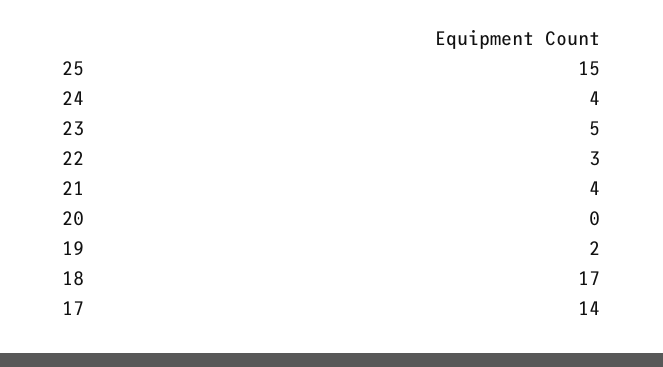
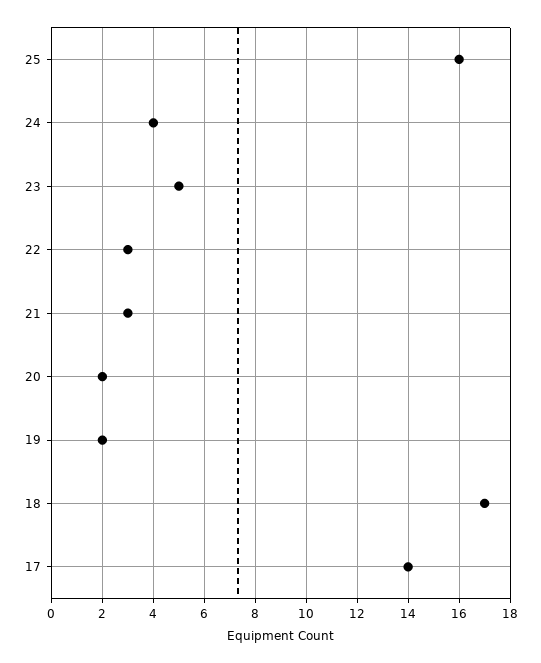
  {
-   "25": 15,
+   "25": 16,
    "24": 4,
    "23": 5,
    "22": 3,
-   "21": 4,
+   "21": 3,
-   "20": 0,
+   "20": 2,
    "19": 2,
    "18": 17,
    "17": 14
  }

